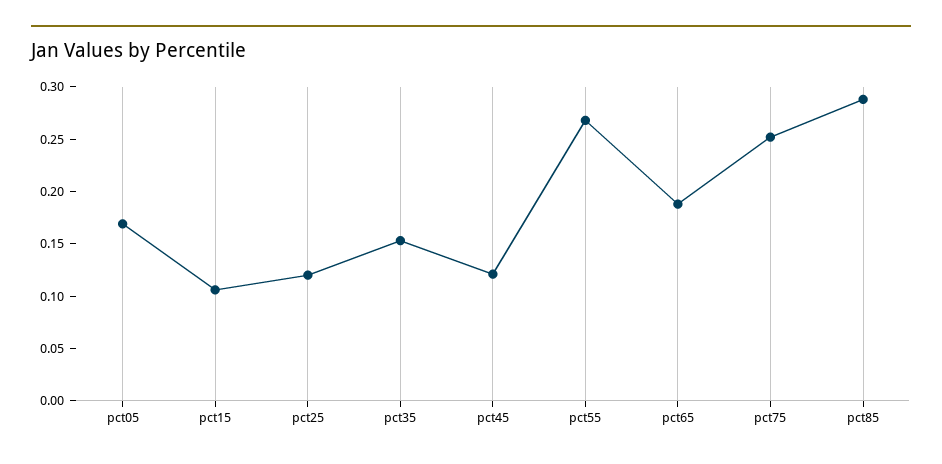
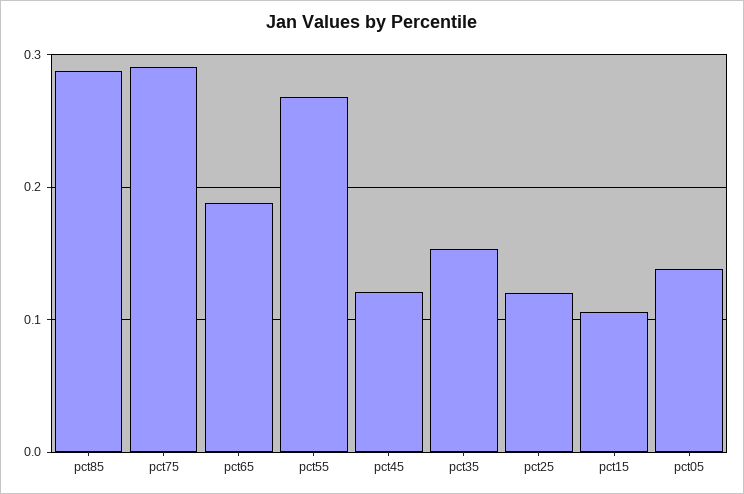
  {
-   "pct05": 0.17,
+   "pct05": 0.14,
    "pct15": 0.11,
    "pct25": 0.12,
    "pct35": 0.15,
    "pct45": 0.12,
    "pct55": 0.27,
    "pct65": 0.19,
-   "pct75": 0.25,
+   "pct75": 0.29,
    "pct85": 0.29
  }

